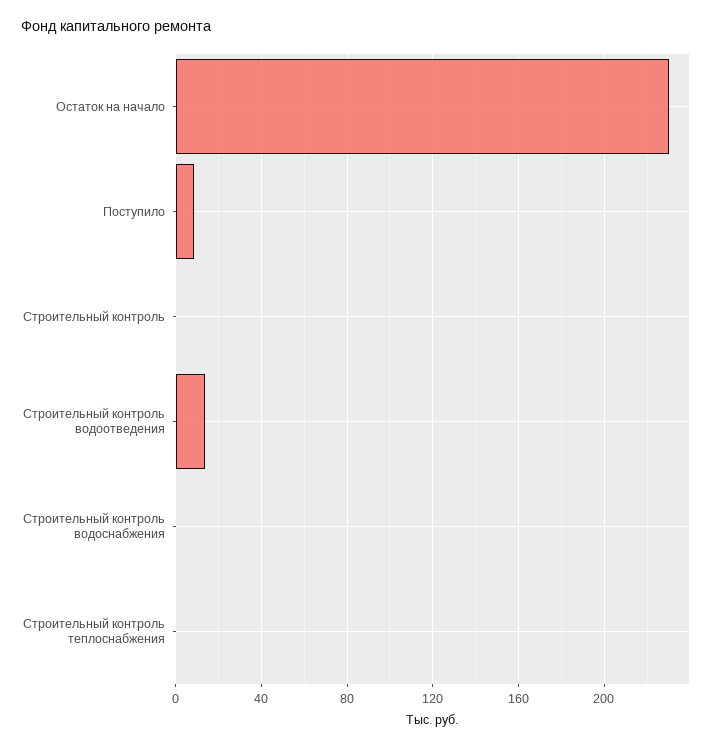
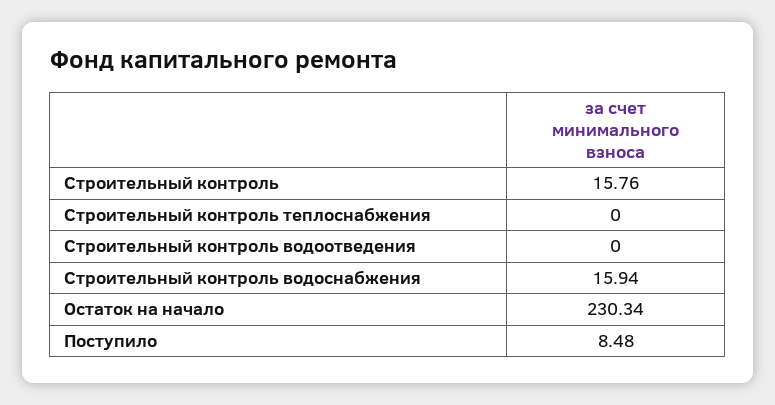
  {
    "Остаток на начало": 230.34,
    "Поступило": 8.48,
-   "Строительный контроль": 0,
+   "Строительный контроль": 15.76,
-   "Строительный контроль водоотведения": 15,
+   "Строительный контроль водоотведения": 0,
-   "Строительный контроль водоснабжения": 0,
+   "Строительный контроль водоснабжения": 15.94,
    "Строительный контроль теплоснабжения": 0
  }

